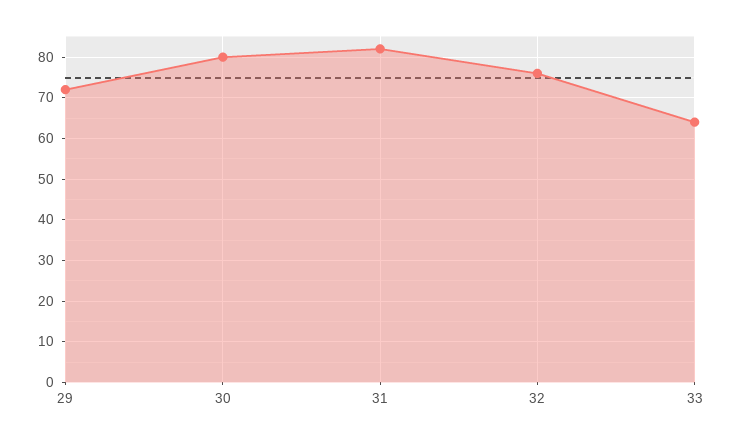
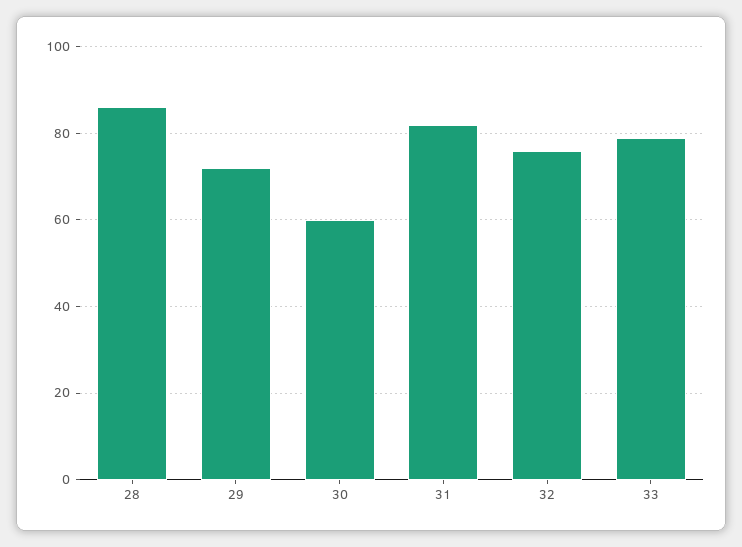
  {
    "29": 70,
-   "30": 80,
+   "30": 60,
    "31": 80,
    "32": 75,
-   "33": 65
+   "33": 80,
+   "28": 85
  }

